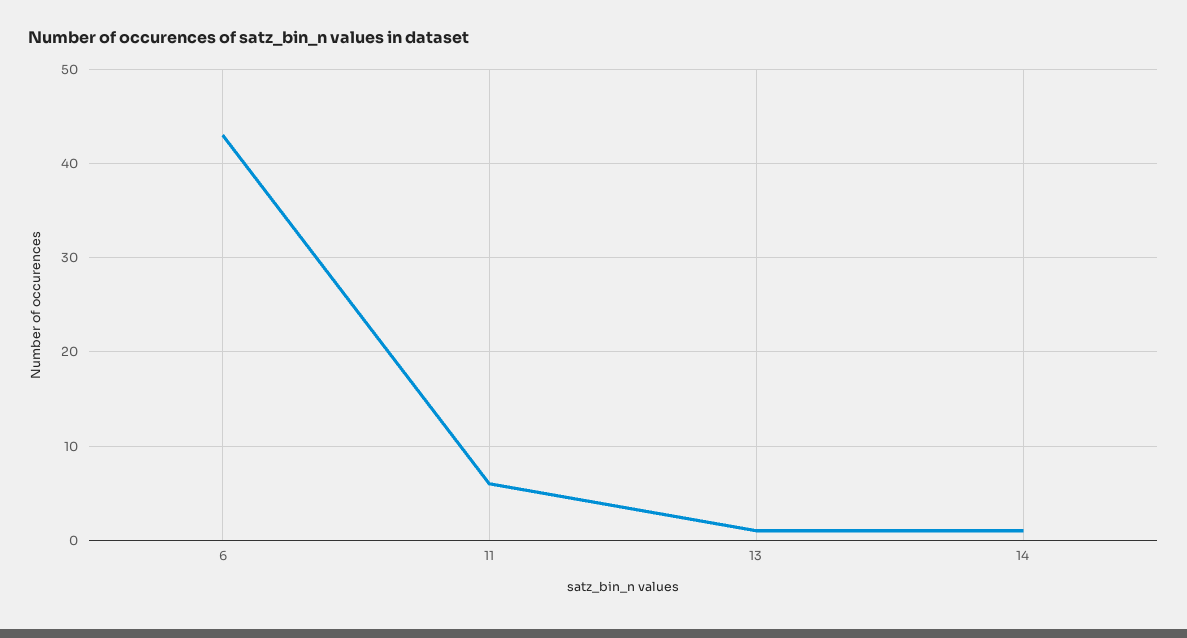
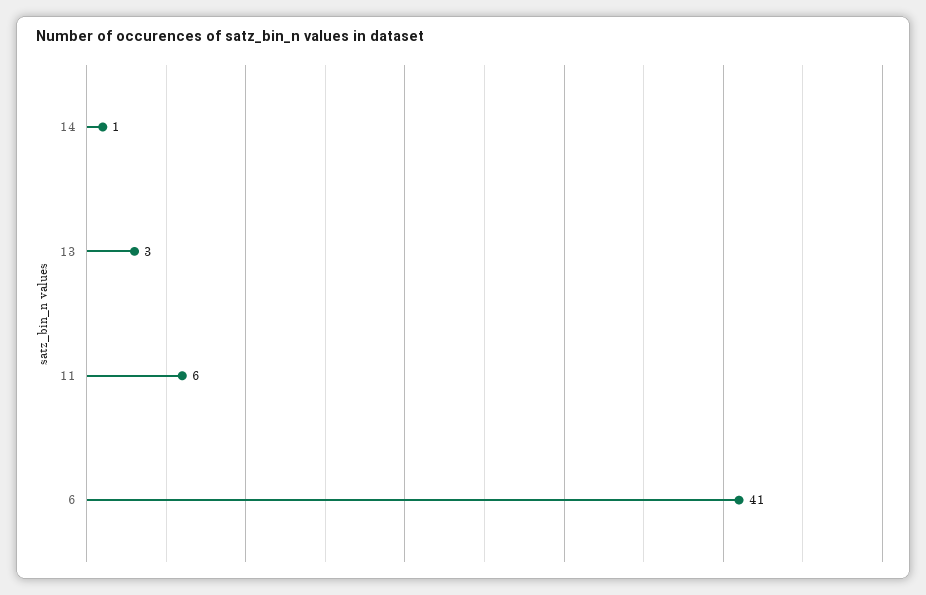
  {
-   "6": 43,
+   "6": 41,
    "11": 6,
-   "13": 1,
+   "13": 3,
    "14": 1
  }

